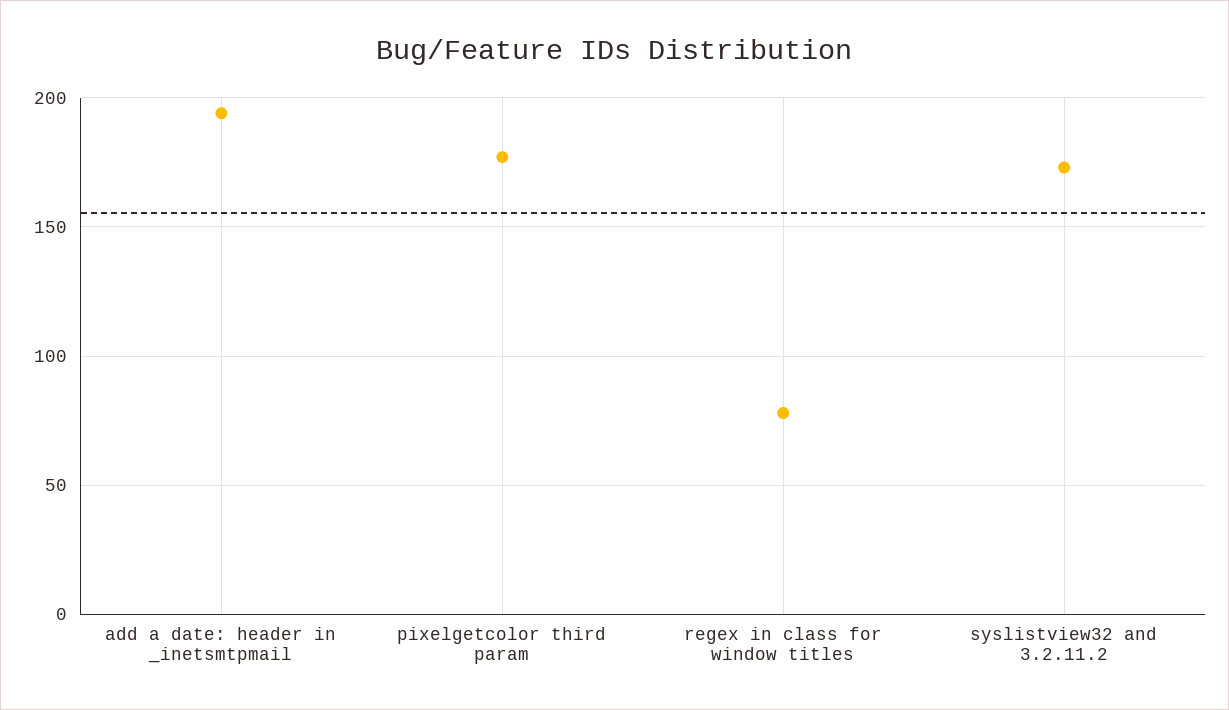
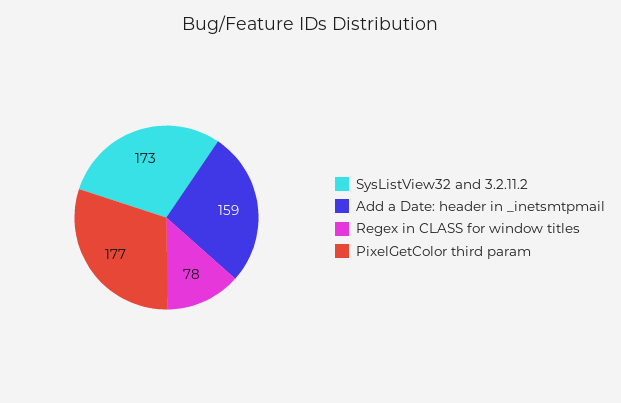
  {
-   "add a date: header in _inetsmtpmail": 195,
+   "add a date: header in _inetsmtpmail": 159,
    "pixelgetcolor third param": 177,
    "regex in class for window titles": 78,
    "syslistview32 and 3.2.11.2": 173
  }

